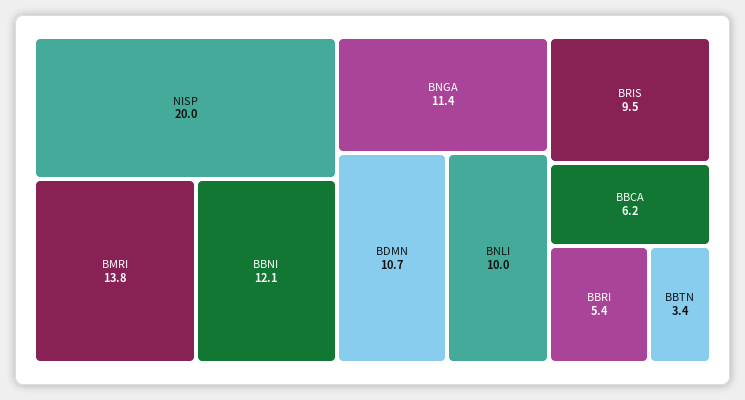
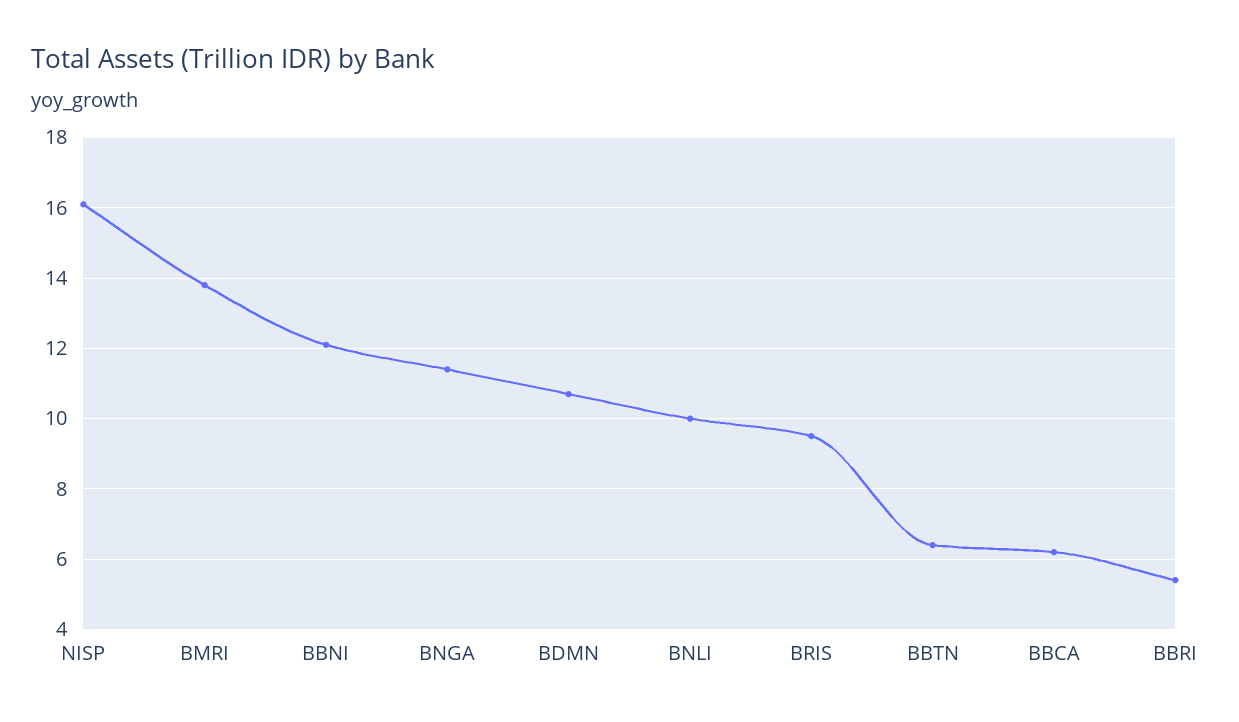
  {
-   "NISP": 20,
+   "NISP": 16,
    "BMRI": 13.8,
    "BBNI": 12.1,
    "BNGA": 11.4,
    "BDMN": 10.7,
    "BNLI": 10,
    "BRIS": 9.5,
    "BBCA": 6.2,
    "BBRI": 5.4,
-   "BBTN": 3.4
+   "BBTN": 6.5
  }

